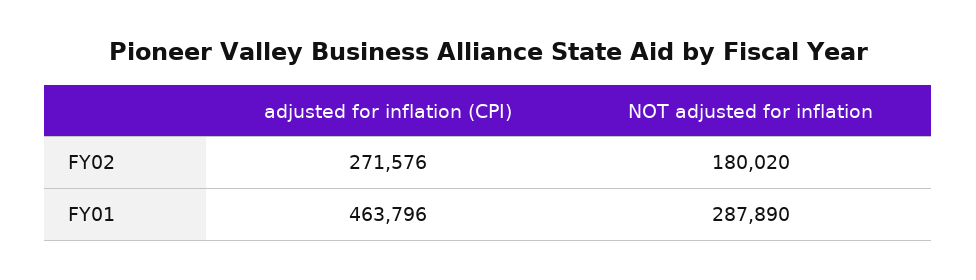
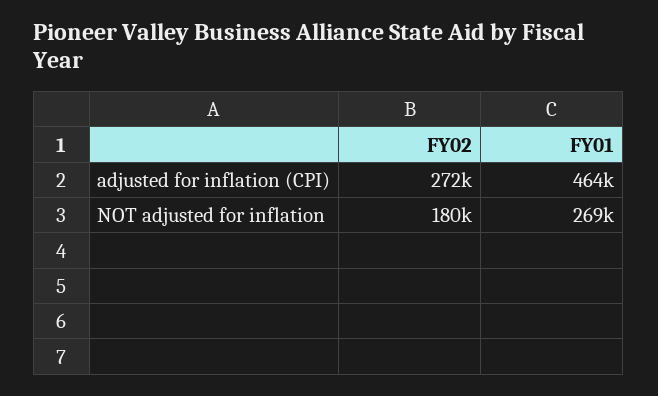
  {
    "adjusted for inflation (CPI)": {
      "FY02": 271576,
      "FY01": 463796
    },
    "NOT adjusted for inflation": {
      "FY02": 180020,
-     "FY01": 287890
+     "FY01": 269000
    }
  }

